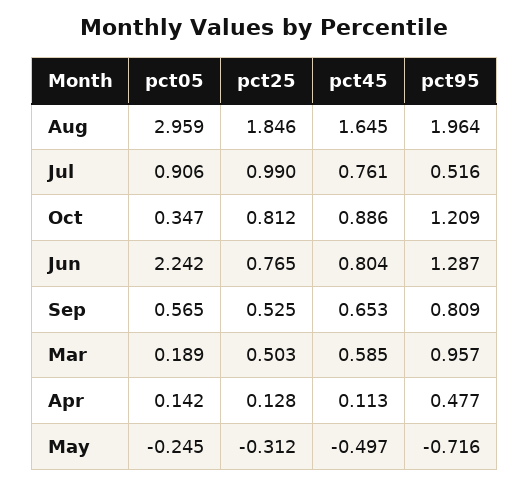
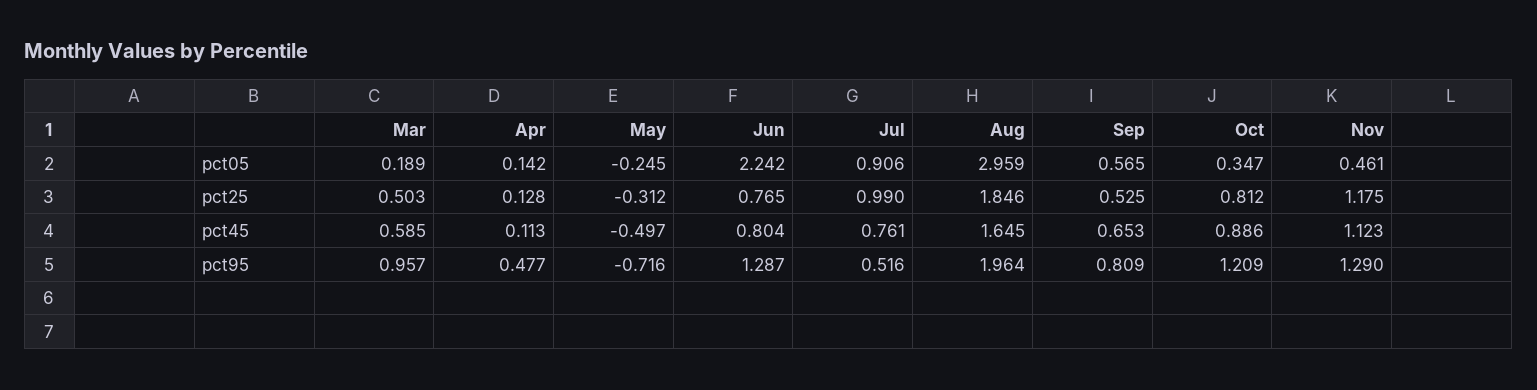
  {
    "pct05": {
      "Aug": 2.959,
      "Jul": 0.906,
      "Oct": 0.347,
      "Jun": 2.242,
      "Sep": 0.565,
      "Mar": 0.189,
      "Apr": 0.142,
-     "May": -0.245
+     "May": -0.245,
+     "Nov": 0.461
    },
    "pct25": {
      "Aug": 1.846,
      "Jul": 0.99,
      "Oct": 0.812,
      "Jun": 0.765,
      "Sep": 0.525,
      "Mar": 0.503,
      "Apr": 0.128,
-     "May": -0.312
+     "May": -0.312,
+     "Nov": 1.175
    },
    "pct45": {
      "Aug": 1.645,
      "Jul": 0.761,
      "Oct": 0.886,
      "Jun": 0.804,
      "Sep": 0.653,
      "Mar": 0.585,
      "Apr": 0.113,
-     "May": -0.497
+     "May": -0.497,
+     "Nov": 1.123
    },
    "pct95": {
      "Aug": 1.964,
      "Jul": 0.516,
      "Oct": 1.209,
      "Jun": 1.287,
      "Sep": 0.809,
      "Mar": 0.957,
      "Apr": 0.477,
-     "May": -0.716
+     "May": -0.716,
+     "Nov": 1.29
    }
  }

